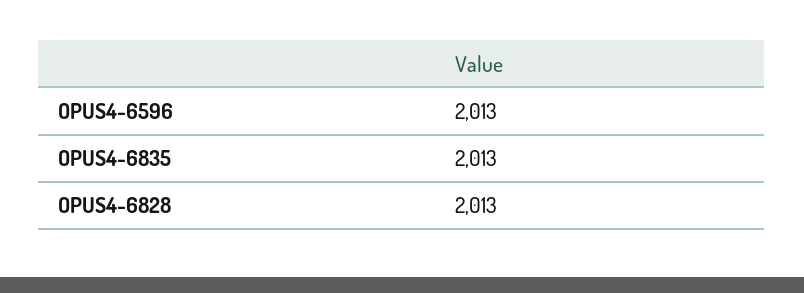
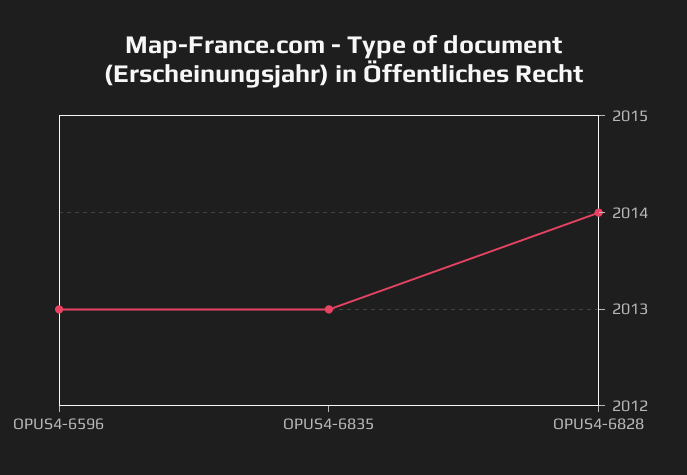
  {
    "OPUS4-6596": 2013,
    "OPUS4-6835": 2013,
-   "OPUS4-6828": 2013
+   "OPUS4-6828": 2014
  }

